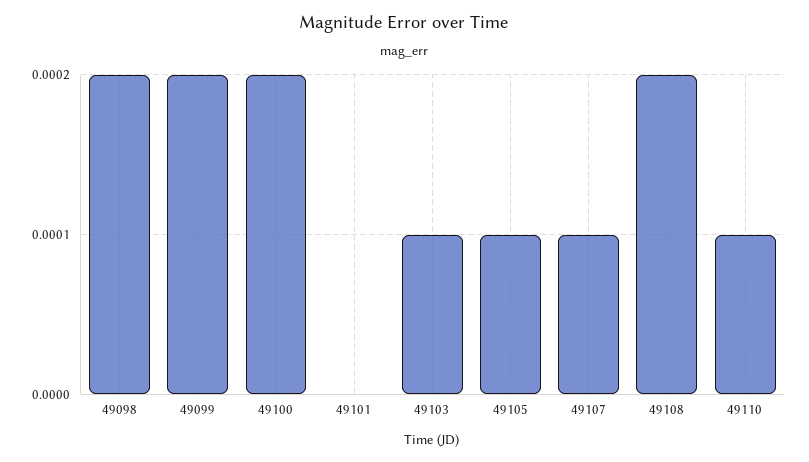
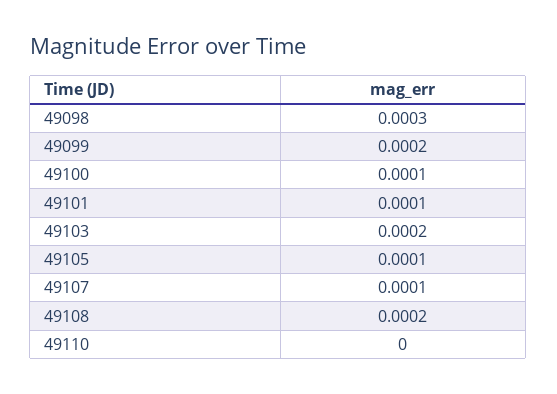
  {
-   "49098": 0.0002,
+   "49098": 0.0003,
    "49099": 0.0002,
-   "49100": 0.0002,
+   "49100": 0.0001,
-   "49101": 0,
+   "49101": 0.0001,
-   "49103": 0.0001,
+   "49103": 0.0002,
    "49105": 0.0001,
    "49107": 0.0001,
    "49108": 0.0002,
-   "49110": 0.0001
+   "49110": 0
  }

